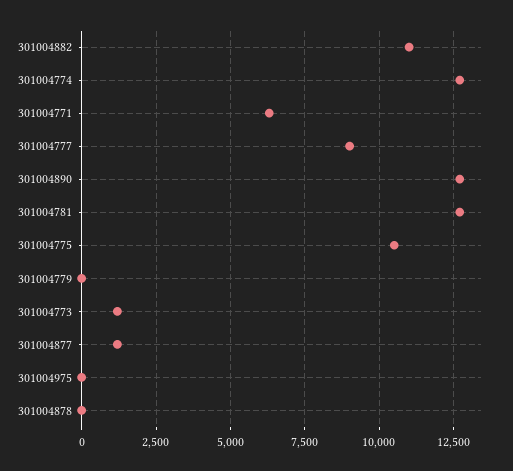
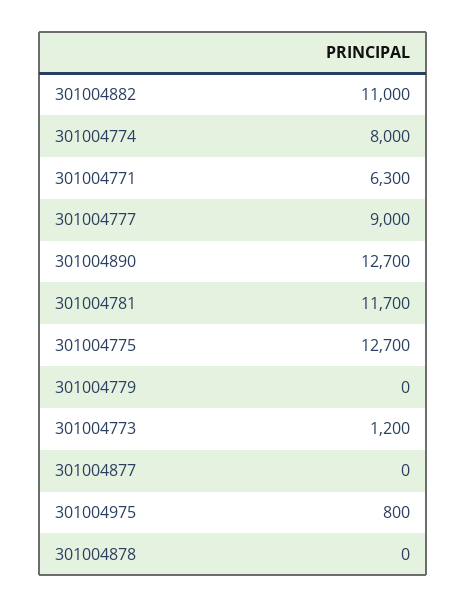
  {
    "301004882": 11000,
-   "301004774": 12750,
+   "301004774": 8000,
    "301004771": 6300,
    "301004777": 9000,
    "301004890": 12700,
-   "301004781": 12750,
+   "301004781": 11700,
-   "301004775": 10500,
+   "301004775": 12700,
    "301004779": 0,
    "301004773": 1200,
-   "301004877": 1250,
+   "301004877": 0,
-   "301004975": 0,
+   "301004975": 800,
    "301004878": 0
  }

